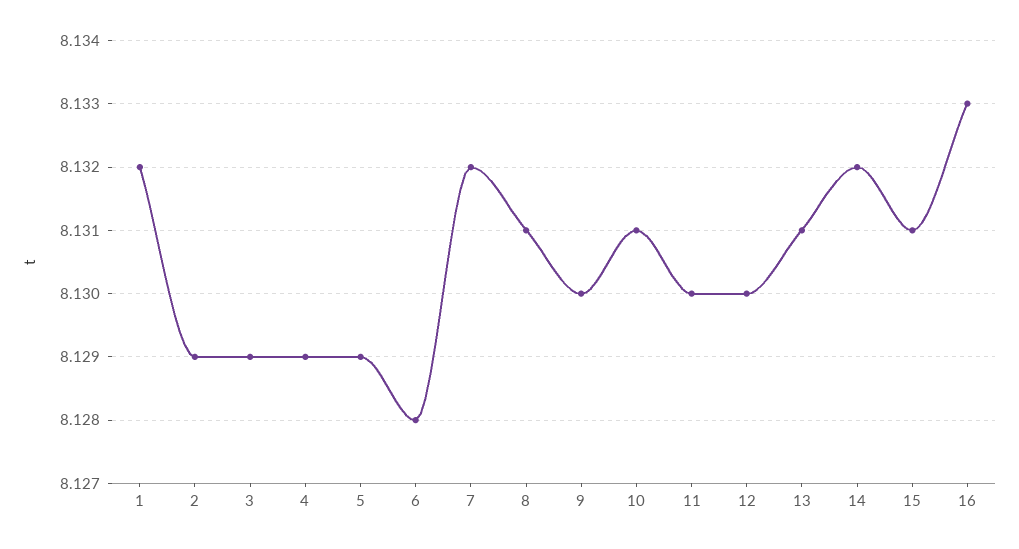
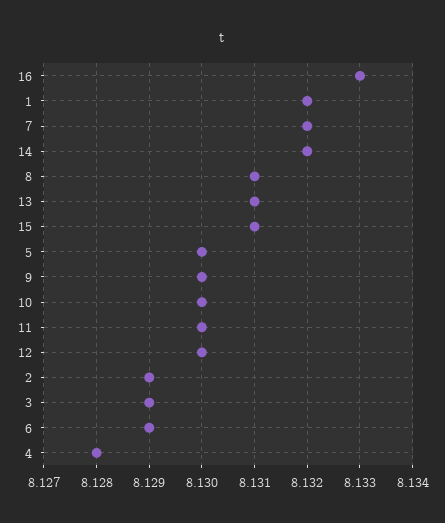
  {
    "1": 8.132,
    "2": 8.129,
    "3": 8.129,
-   "4": 8.129,
+   "4": 8.128,
-   "5": 8.129,
+   "5": 8.13,
-   "6": 8.128,
+   "6": 8.129,
    "7": 8.132,
    "8": 8.131,
    "9": 8.13,
-   "10": 8.131,
+   "10": 8.13,
    "11": 8.13,
    "12": 8.13,
    "13": 8.131,
    "14": 8.132,
    "15": 8.131,
    "16": 8.133
  }

